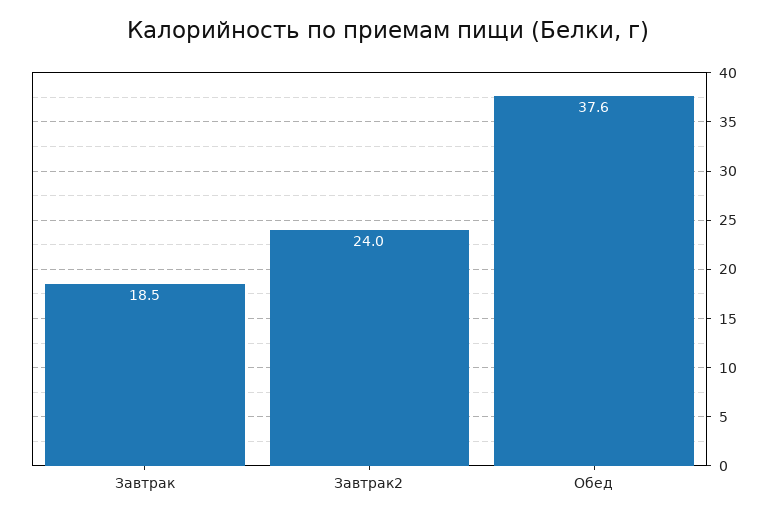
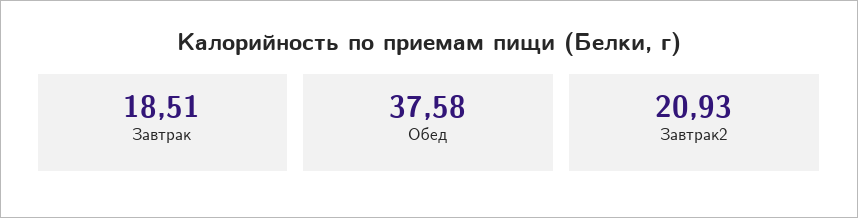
  {
    "Завтрак": 18.51,
-   "Завтрак2": 24,
+   "Завтрак2": 20.93,
    "Обед": 37.58
  }

